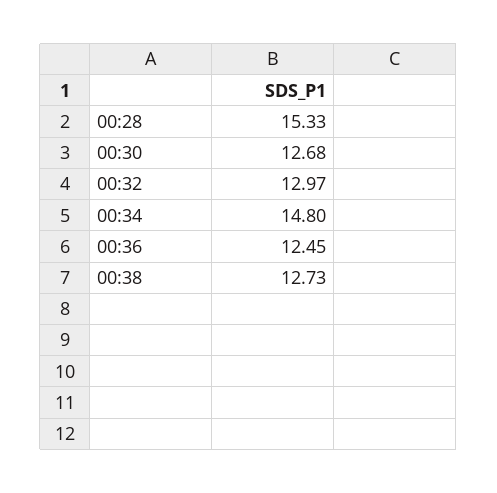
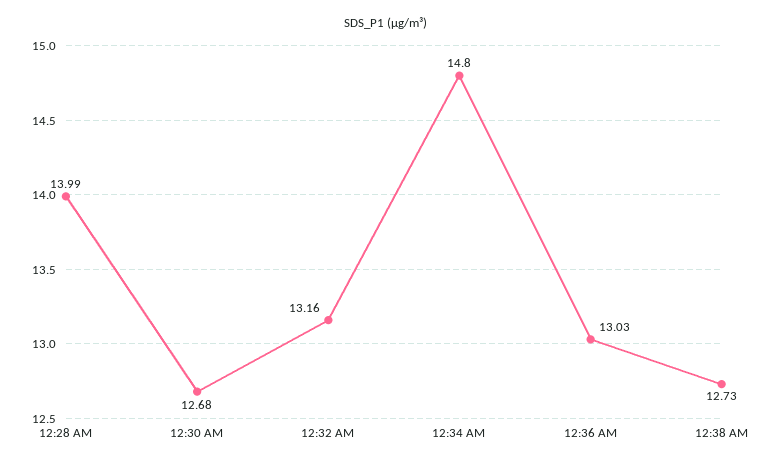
  {
-   "00:28": 15.33,
+   "00:28": 13.99,
    "00:30": 12.68,
-   "00:32": 12.97,
+   "00:32": 13.16,
    "00:34": 14.8,
-   "00:36": 12.45,
+   "00:36": 13.03,
    "00:38": 12.73
  }

